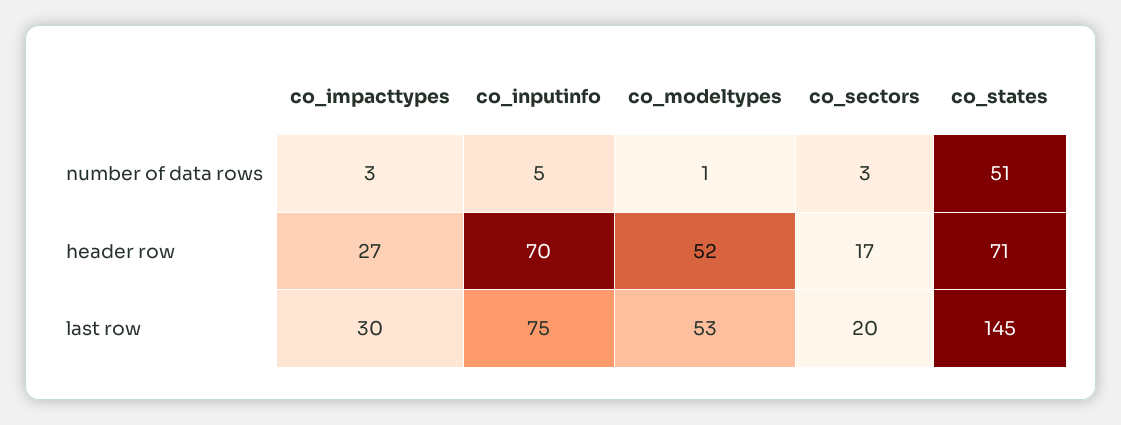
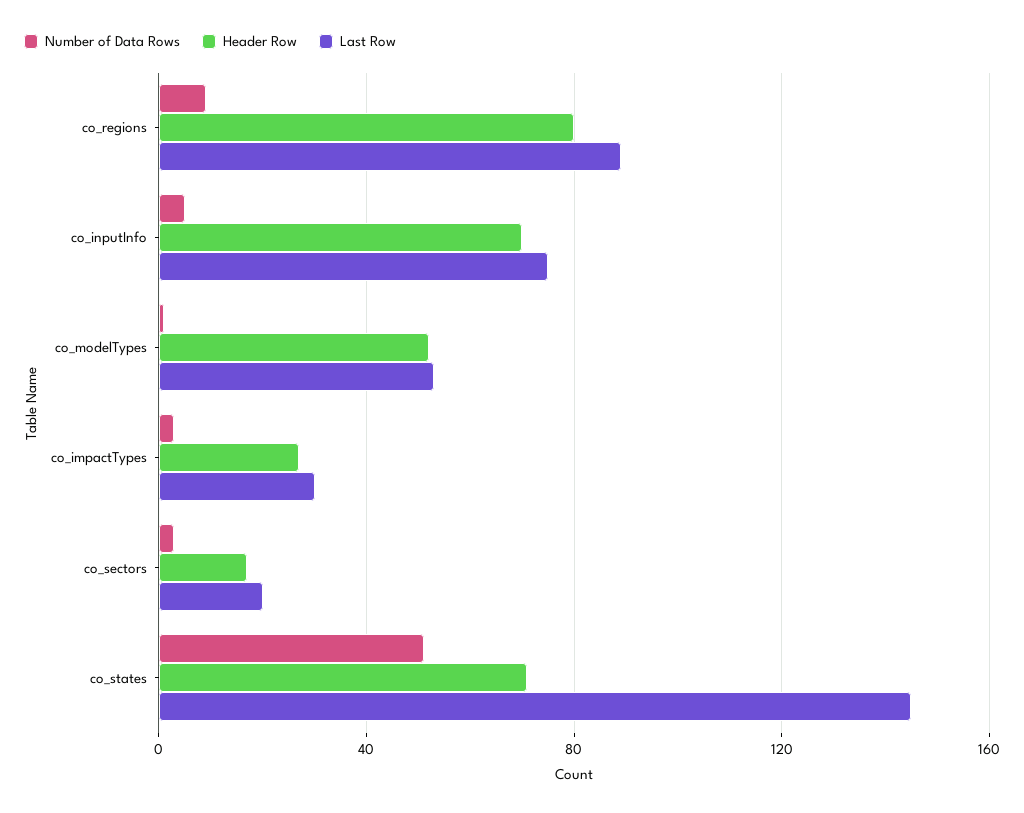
  {
    "number of data rows": {
      "co_impacttypes": 3,
      "co_inputinfo": 5,
      "co_modeltypes": 1,
      "co_sectors": 3,
-     "co_states": 51
+     "co_states": 51,
+     "co_regions": 10
    },
    "header row": {
      "co_impacttypes": 27,
      "co_inputinfo": 70,
      "co_modeltypes": 52,
      "co_sectors": 17,
-     "co_states": 71
+     "co_states": 71,
+     "co_regions": 80
    },
    "last row": {
      "co_impacttypes": 30,
      "co_inputinfo": 75,
      "co_modeltypes": 53,
      "co_sectors": 20,
-     "co_states": 145
+     "co_states": 145,
+     "co_regions": 90
    }
  }

